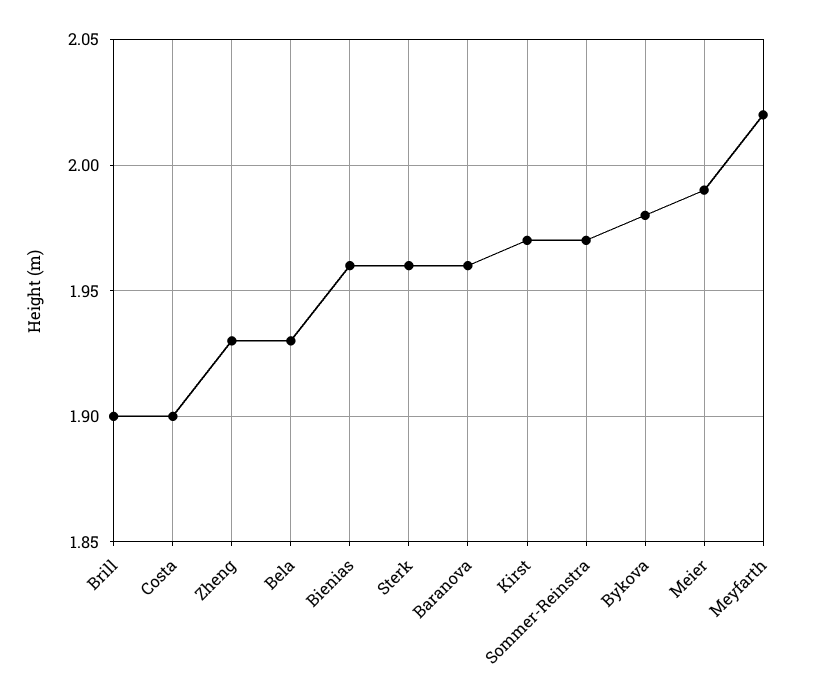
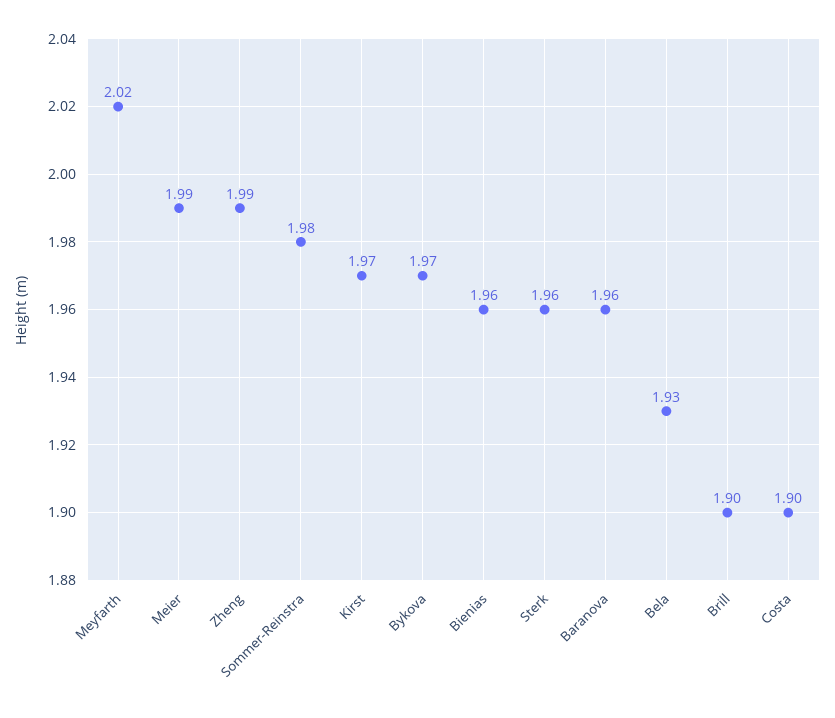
  {
    "Brill": 1.9,
    "Costa": 1.9,
-   "Zheng": 1.93,
+   "Zheng": 1.99,
    "Bela": 1.93,
    "Bienias": 1.96,
    "Sterk": 1.96,
    "Baranova": 1.96,
    "Kirst": 1.97,
-   "Sommer-Reinstra": 1.97,
+   "Sommer-Reinstra": 1.98,
-   "Bykova": 1.98,
+   "Bykova": 1.97,
    "Meier": 1.99,
    "Meyfarth": 2.02
  }

